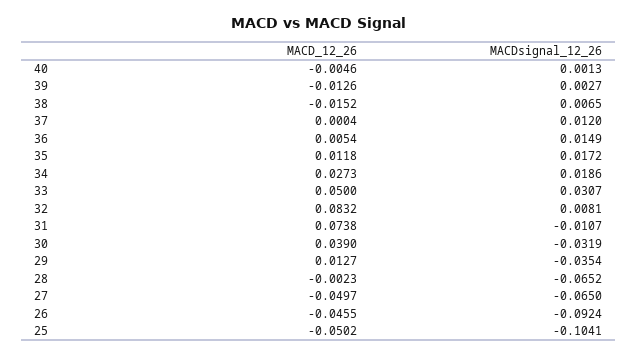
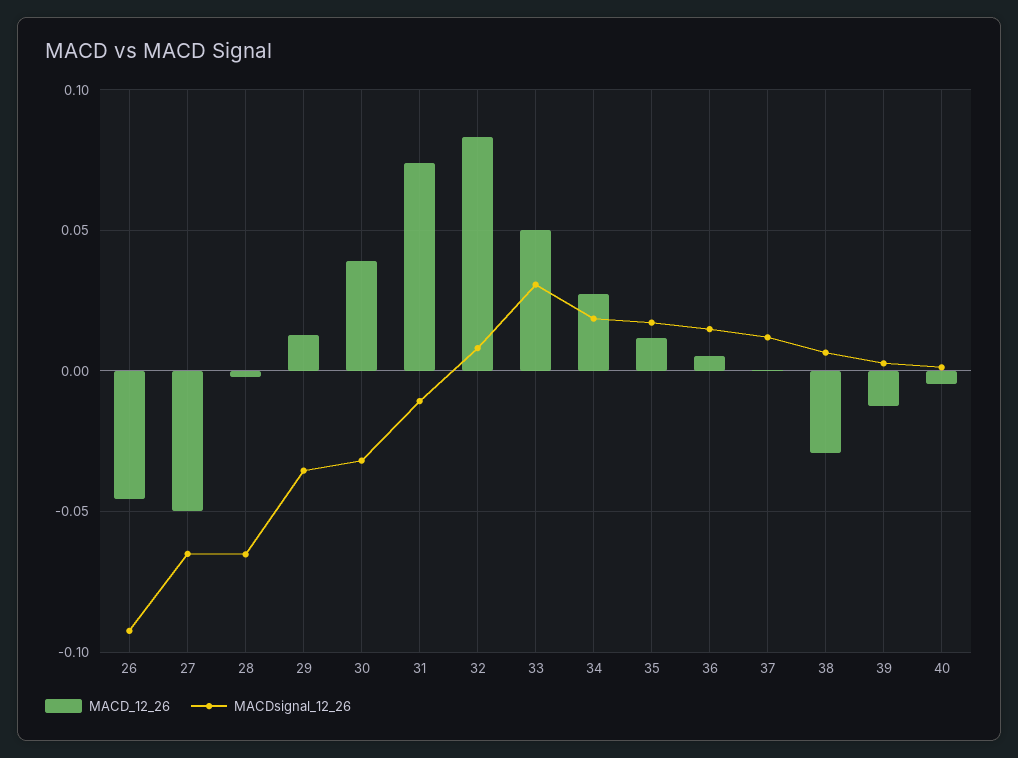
  {
    "MACD_12_26": {
      "40": -0.0046,
      "39": -0.0126,
-     "38": -0.0152,
+     "38": -0.03,
      "37": 0.0004,
      "36": 0.0054,
      "35": 0.0118,
      "34": 0.0273,
      "33": 0.05,
      "32": 0.0832,
      "31": 0.0738,
      "30": 0.039,
      "29": 0.0127,
      "28": -0.0023,
      "27": -0.0497,
-     "26": -0.0455,
+     "26": -0.0455
-     "25": -0.0502
    },
    "MACDsignal_12_26": {
      "40": 0.0013,
      "39": 0.0027,
      "38": 0.0065,
      "37": 0.012,
      "36": 0.0149,
      "35": 0.0172,
      "34": 0.0186,
      "33": 0.0307,
      "32": 0.0081,
      "31": -0.0107,
      "30": -0.0319,
      "29": -0.0354,
      "28": -0.0652,
      "27": -0.065,
-     "26": -0.0924,
+     "26": -0.0924
-     "25": -0.1041
    }
  }

